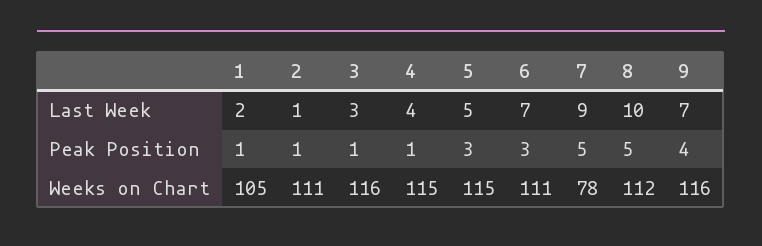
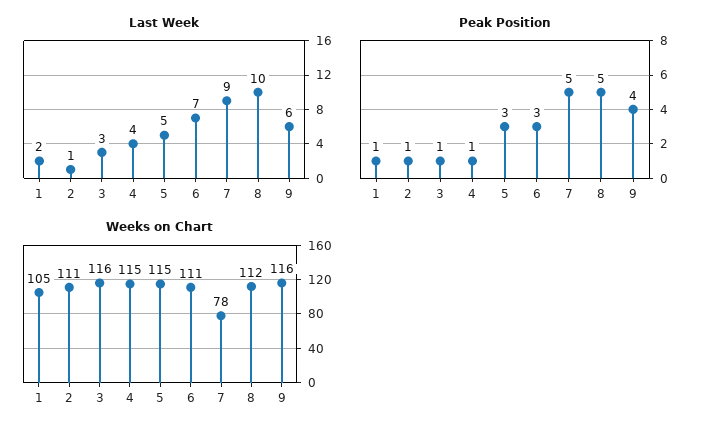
  {
    "Last Week": {
      "1": 2,
      "2": 1,
      "3": 3,
      "4": 4,
      "5": 5,
      "6": 7,
      "7": 9,
      "8": 10,
-     "9": 7
+     "9": 6
    },
    "Peak Position": {
      "1": 1,
      "2": 1,
      "3": 1,
      "4": 1,
      "5": 3,
      "6": 3,
      "7": 5,
      "8": 5,
      "9": 4
    },
    "Weeks on Chart": {
      "1": 105,
      "2": 111,
      "3": 116,
      "4": 115,
      "5": 115,
      "6": 111,
      "7": 78,
      "8": 112,
      "9": 116
    }
  }

